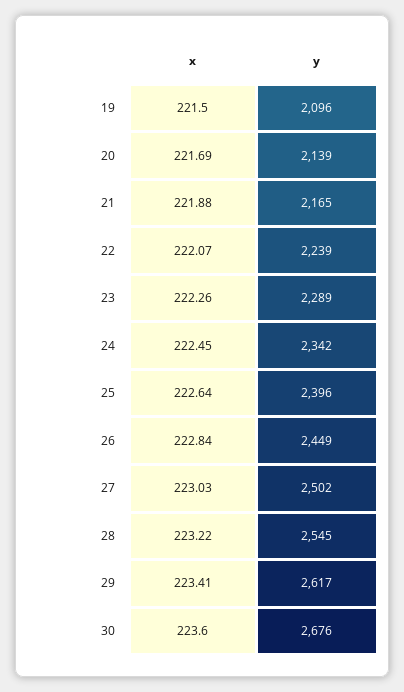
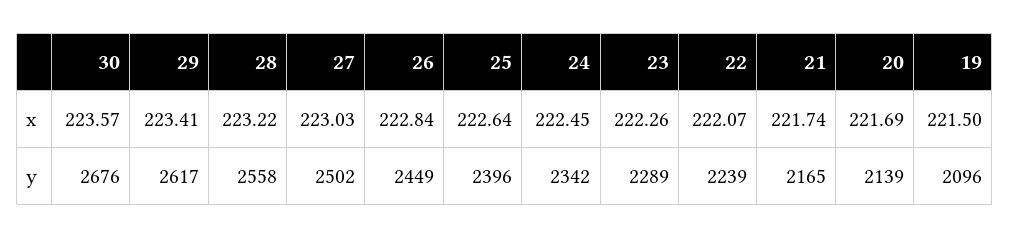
  {
    "x": {
      "19": 221.5,
      "20": 221.69,
-     "21": 221.88,
+     "21": 221.74,
      "22": 222.07,
      "23": 222.26,
      "24": 222.45,
      "25": 222.64,
      "26": 222.84,
      "27": 223.03,
      "28": 223.22,
      "29": 223.41,
-     "30": 223.6
+     "30": 223.57
    },
    "y": {
      "19": 2096,
      "20": 2139,
      "21": 2165,
      "22": 2239,
      "23": 2289,
      "24": 2342,
      "25": 2396,
      "26": 2449,
      "27": 2502,
-     "28": 2545,
+     "28": 2558,
      "29": 2617,
      "30": 2676
    }
  }

